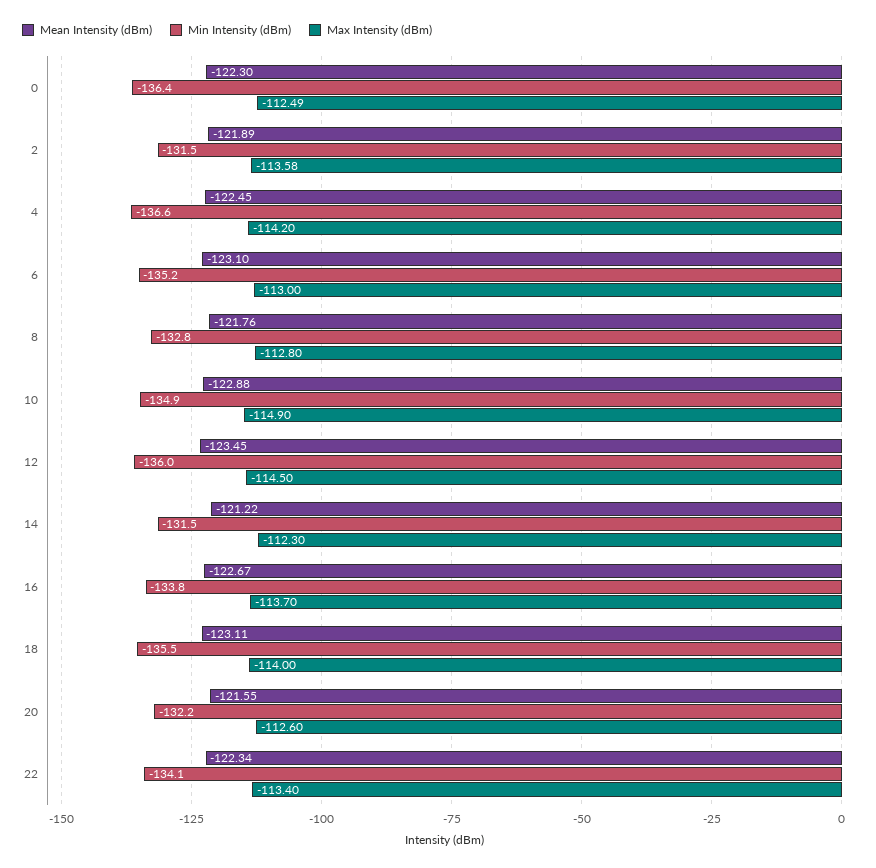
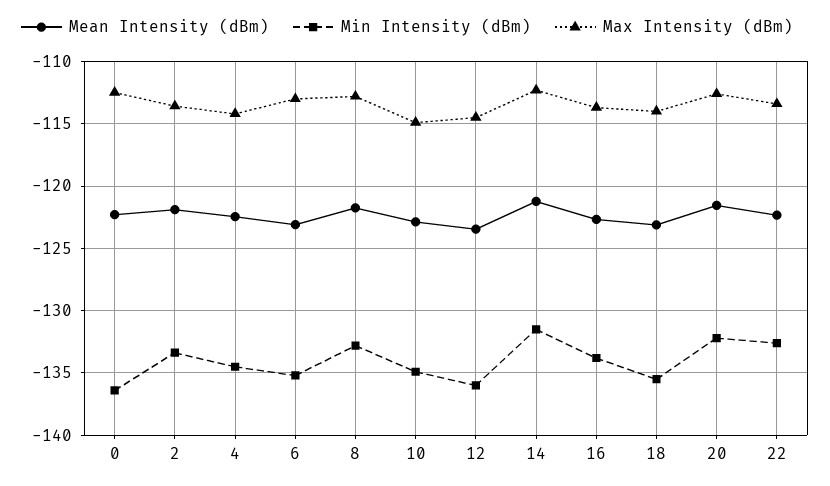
  {
    "Mean Intensity (dBm)": {
      "0": -122.3,
      "2": -121.89,
      "4": -122.45,
      "6": -123.1,
      "8": -121.76,
      "10": -122.88,
      "12": -123.45,
      "14": -121.22,
      "16": -122.67,
      "18": -123.11,
      "20": -121.55,
      "22": -122.34
    },
    "Min Intensity (dBm)": {
      "0": -136.4,
-     "2": -131.5,
+     "2": -133.5,
-     "4": -136.6,
+     "4": -134.5,
      "6": -135.2,
      "8": -132.8,
      "10": -134.9,
      "12": -136,
      "14": -131.5,
      "16": -133.8,
      "18": -135.5,
      "20": -132.2,
-     "22": -134.1
+     "22": -132.5
    },
    "Max Intensity (dBm)": {
      "0": -112.49,
      "2": -113.58,
      "4": -114.2,
      "6": -113,
      "8": -112.8,
      "10": -114.9,
      "12": -114.5,
      "14": -112.3,
      "16": -113.7,
      "18": -114,
      "20": -112.6,
      "22": -113.4
    }
  }

